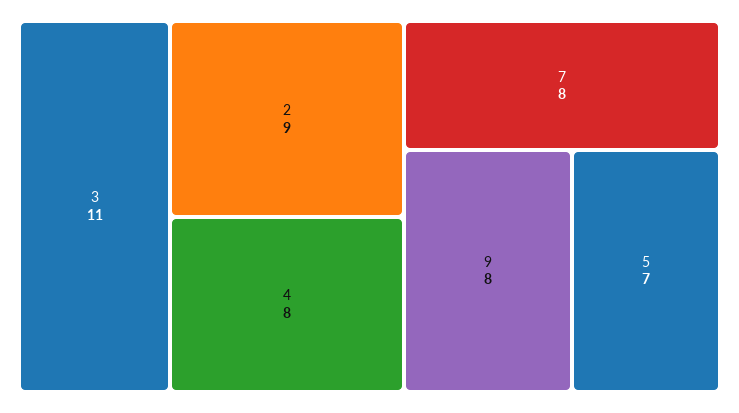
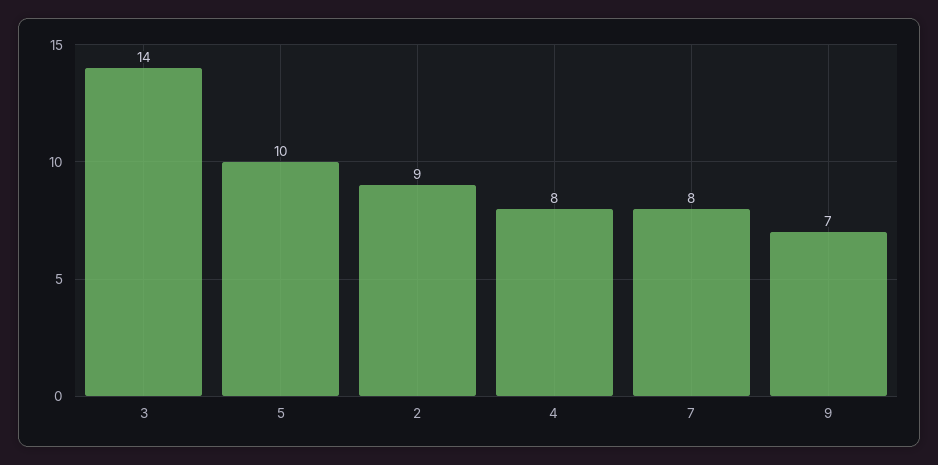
  {
-   "3": 11,
+   "3": 14,
    "2": 9,
    "4": 8,
    "7": 8,
-   "9": 8,
+   "9": 7,
-   "5": 7
+   "5": 10
  }

